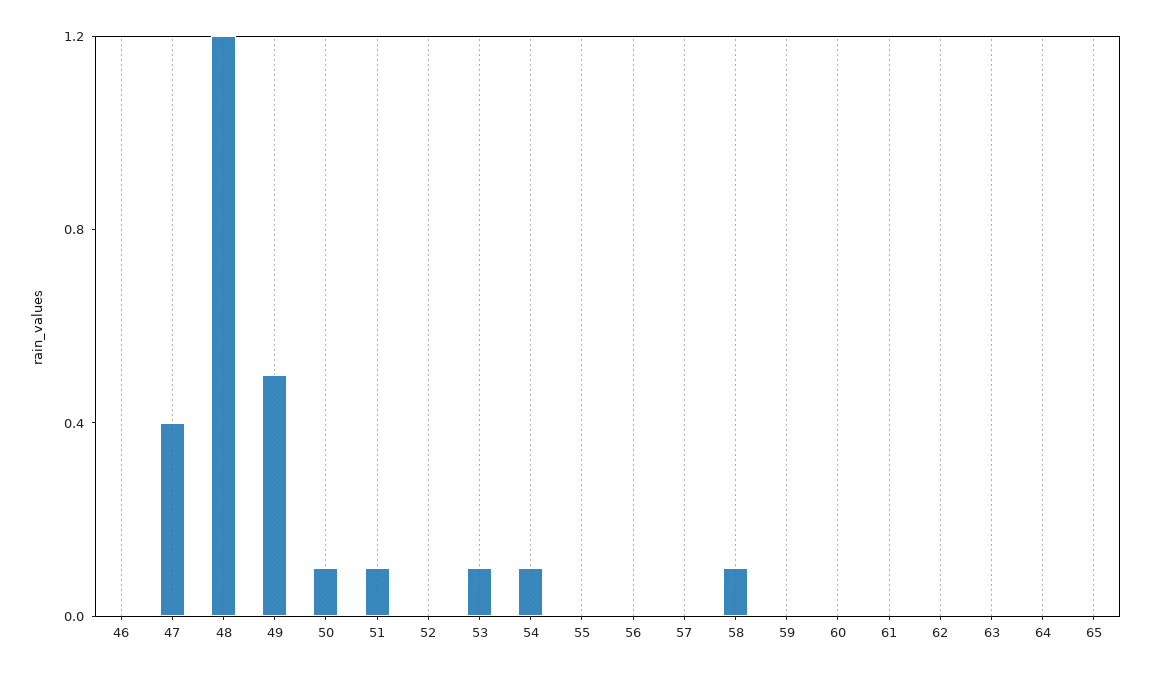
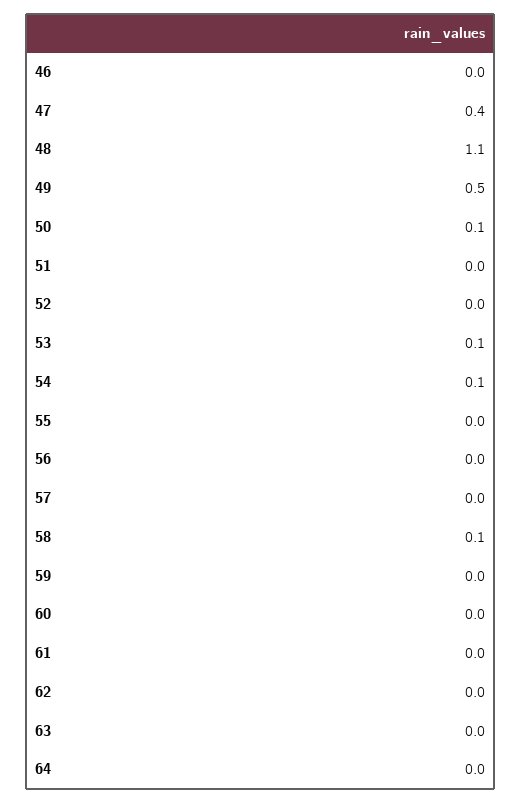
  {
    "46": 0,
    "47": 0.4,
-   "48": 1.2,
+   "48": 1.1,
    "49": 0.5,
    "50": 0.1,
-   "51": 0.1,
+   "51": 0,
    "52": 0,
    "53": 0.1,
    "54": 0.1,
    "55": 0,
    "56": 0,
    "57": 0,
    "58": 0.1,
    "59": 0,
    "60": 0,
    "61": 0,
    "62": 0,
    "63": 0,
-   "64": 0,
+   "64": 0
-   "65": 0
  }

